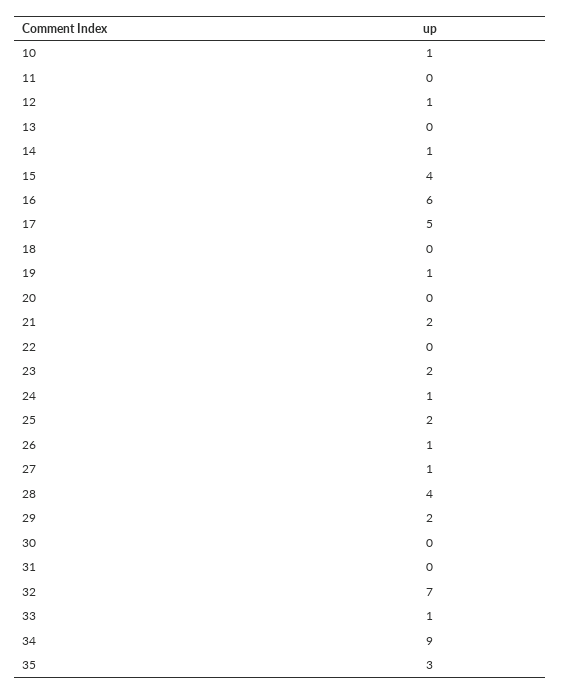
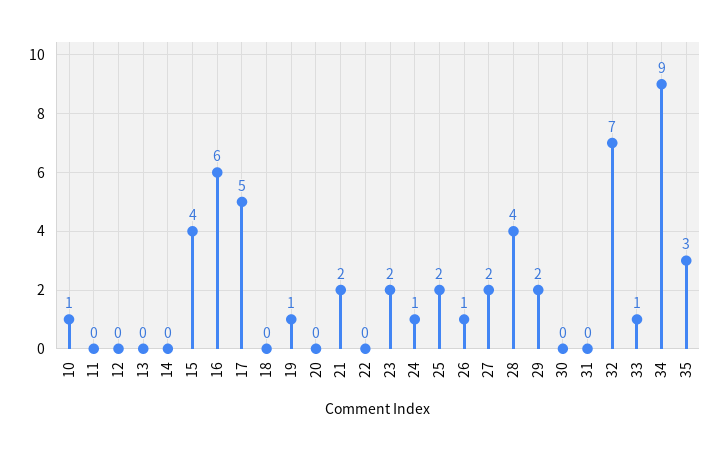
  {
    "10": 1,
    "11": 0,
-   "12": 1,
+   "12": 0,
    "13": 0,
-   "14": 1,
+   "14": 0,
    "15": 4,
    "16": 6,
    "17": 5,
    "18": 0,
    "19": 1,
    "20": 0,
    "21": 2,
    "22": 0,
    "23": 2,
    "24": 1,
    "25": 2,
    "26": 1,
-   "27": 1,
+   "27": 2,
    "28": 4,
    "29": 2,
    "30": 0,
    "31": 0,
    "32": 7,
    "33": 1,
    "34": 9,
    "35": 3
  }

